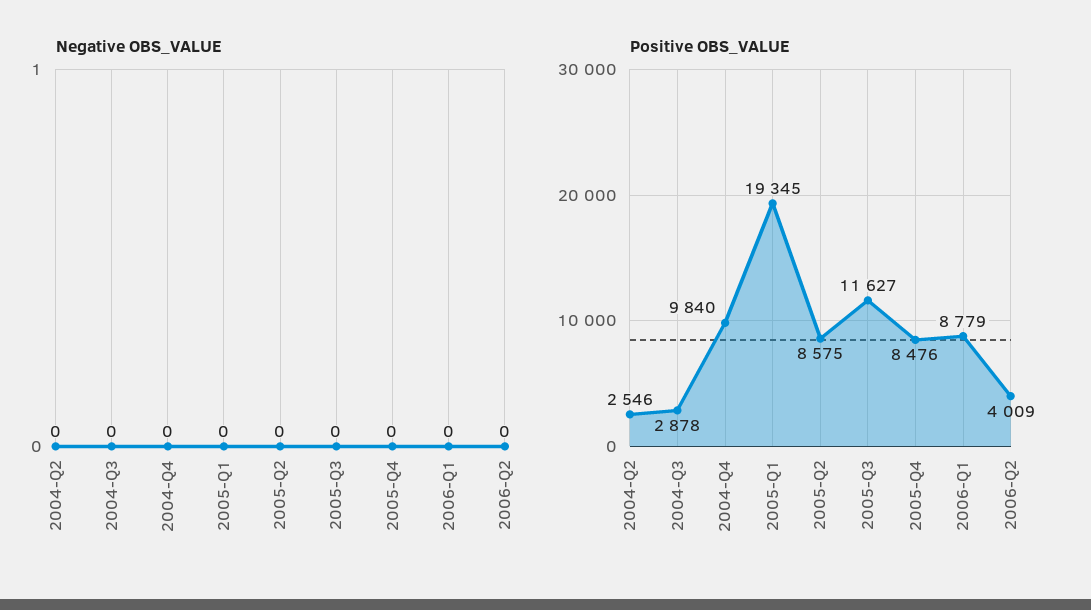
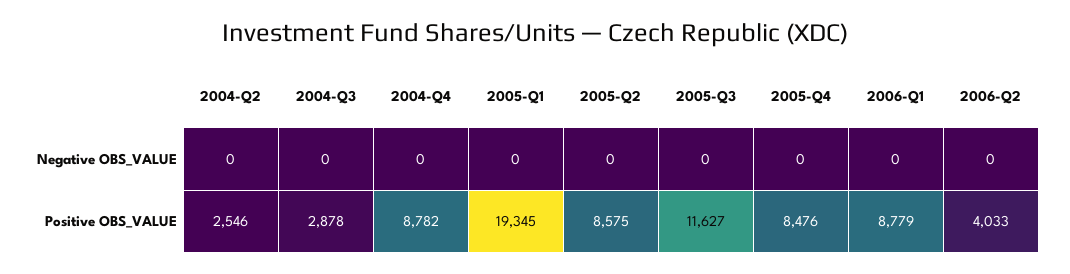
  {
    "Negative OBS_VALUE": {
      "2004-Q2": 0,
      "2004-Q3": 0,
      "2004-Q4": 0,
      "2005-Q1": 0,
      "2005-Q2": 0,
      "2005-Q3": 0,
      "2005-Q4": 0,
      "2006-Q1": 0,
      "2006-Q2": 0
    },
    "Positive OBS_VALUE": {
      "2004-Q2": 2546,
      "2004-Q3": 2878,
-     "2004-Q4": 9840,
+     "2004-Q4": 8782,
      "2005-Q1": 19345,
      "2005-Q2": 8575,
      "2005-Q3": 11627,
      "2005-Q4": 8476,
      "2006-Q1": 8779,
-     "2006-Q2": 4009
+     "2006-Q2": 4033
    }
  }

